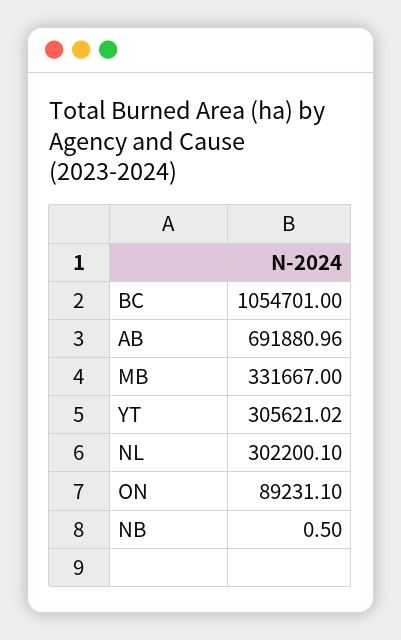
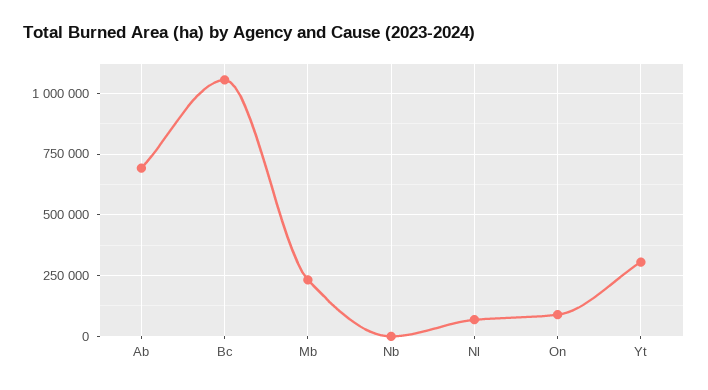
  {
    "BC": 1054701,
    "AB": 691880.96,
-   "MB": 331667,
+   "MB": 225000,
    "YT": 305621.02,
-   "NL": 302200.1,
+   "NL": 75000,
    "ON": 89231.1,
    "NB": 0.5
  }

